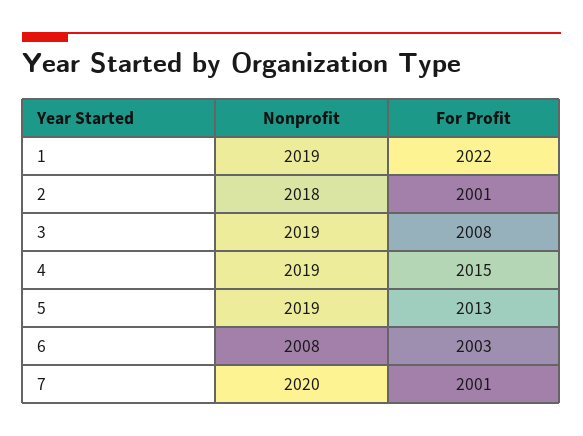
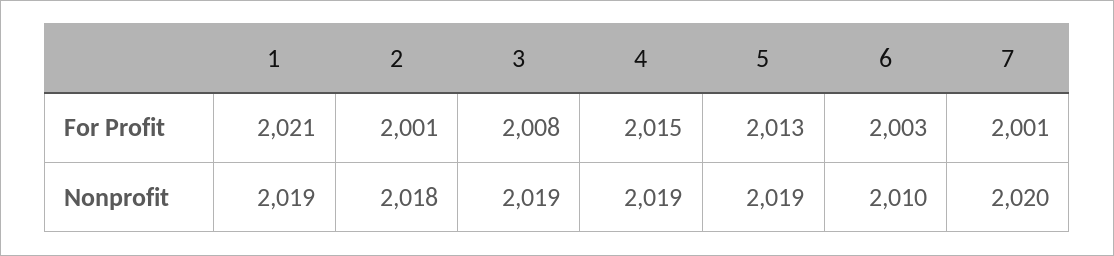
  {
    "Nonprofit": {
      "1": 2019,
      "2": 2018,
      "3": 2019,
      "4": 2019,
      "5": 2019,
-     "6": 2008,
+     "6": 2010,
      "7": 2020
    },
    "For Profit": {
-     "1": 2022,
+     "1": 2021,
      "2": 2001,
      "3": 2008,
      "4": 2015,
      "5": 2013,
      "6": 2003,
      "7": 2001
    }
  }

